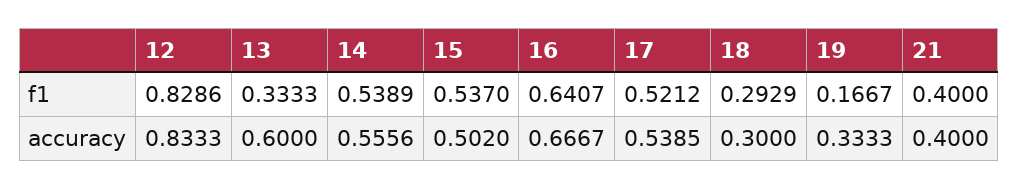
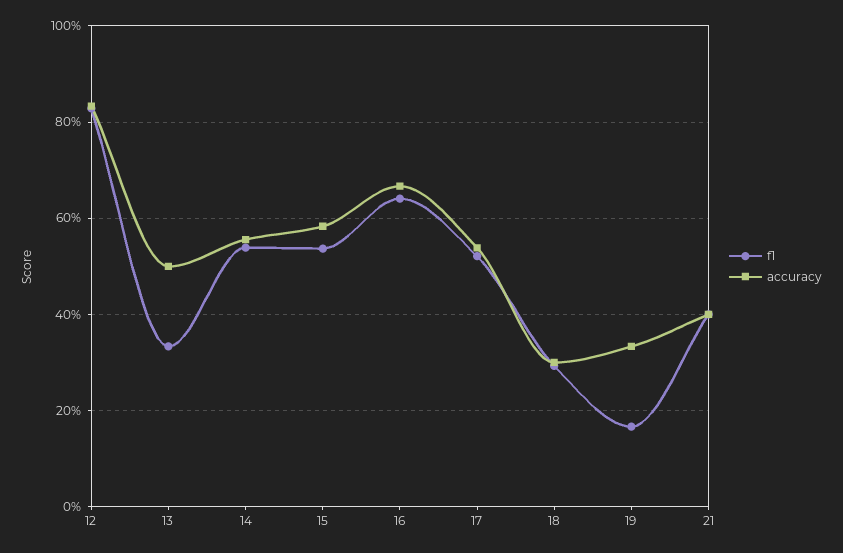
  {
    "f1": {
      "12": 0.8286,
      "13": 0.3333,
      "14": 0.5389,
      "15": 0.537,
      "16": 0.6407,
      "17": 0.5212,
      "18": 0.2929,
      "19": 0.1667,
      "21": 0.4
    },
    "accuracy": {
      "12": 0.8333,
-     "13": 0.6,
+     "13": 0.5,
      "14": 0.5556,
-     "15": 0.502,
+     "15": 0.58,
      "16": 0.6667,
      "17": 0.5385,
      "18": 0.3,
      "19": 0.3333,
      "21": 0.4
    }
  }

